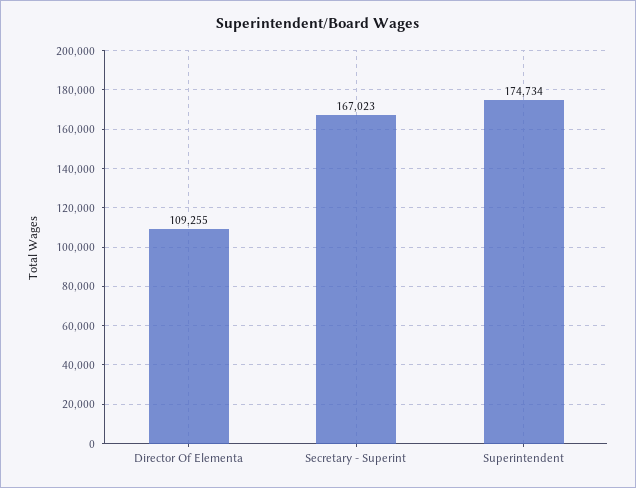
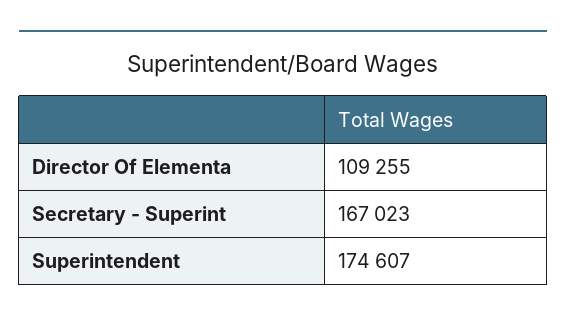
  {
    "Director Of Elementa": 109255,
    "Secretary - Superint": 167023,
-   "Superintendent": 174734
+   "Superintendent": 174607
  }

